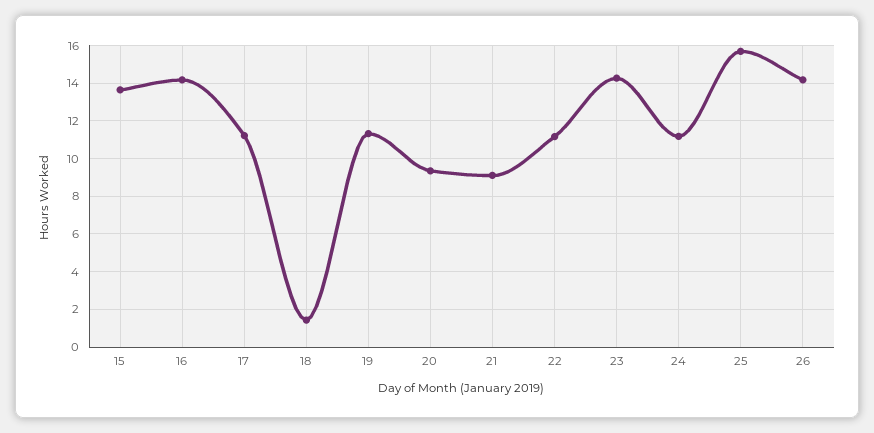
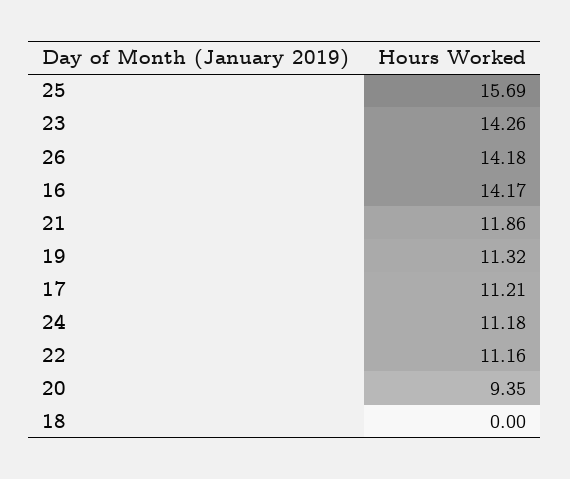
  {
-   "15": 13.5,
    "16": 14.17,
    "17": 11.21,
-   "18": 1.5,
+   "18": 0,
    "19": 11.32,
    "20": 9.35,
-   "21": 9,
+   "21": 11.86,
    "22": 11.16,
    "23": 14.26,
    "24": 11.18,
    "25": 15.69,
    "26": 14.18
  }

